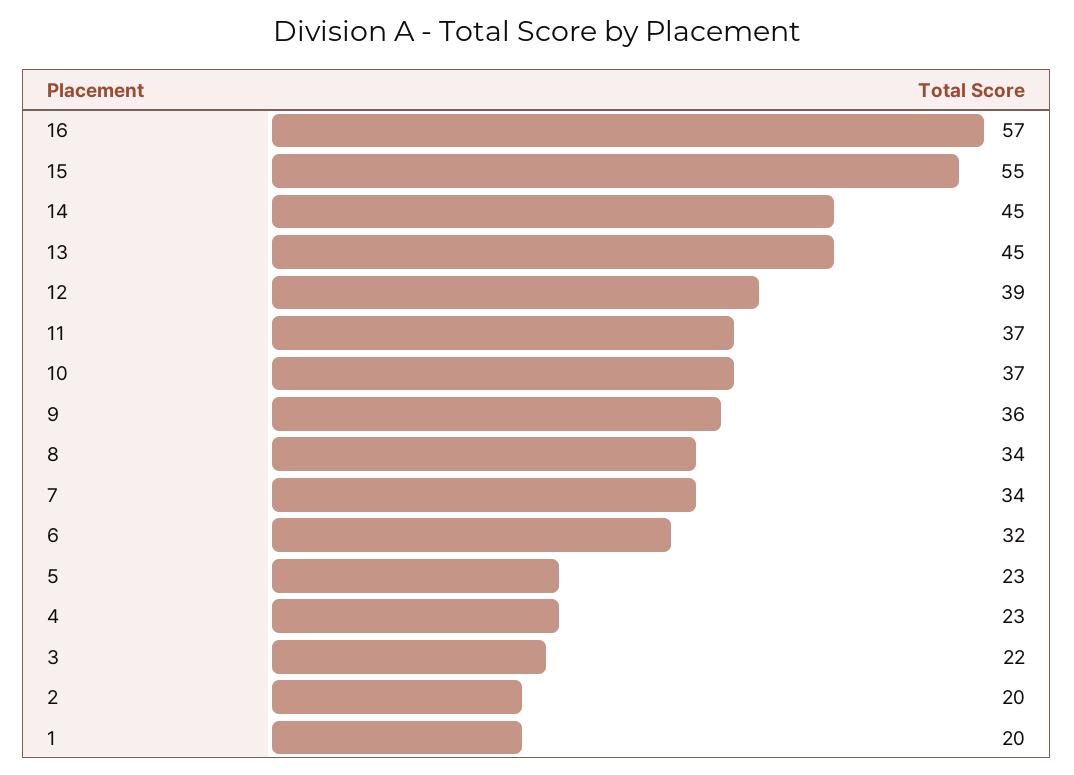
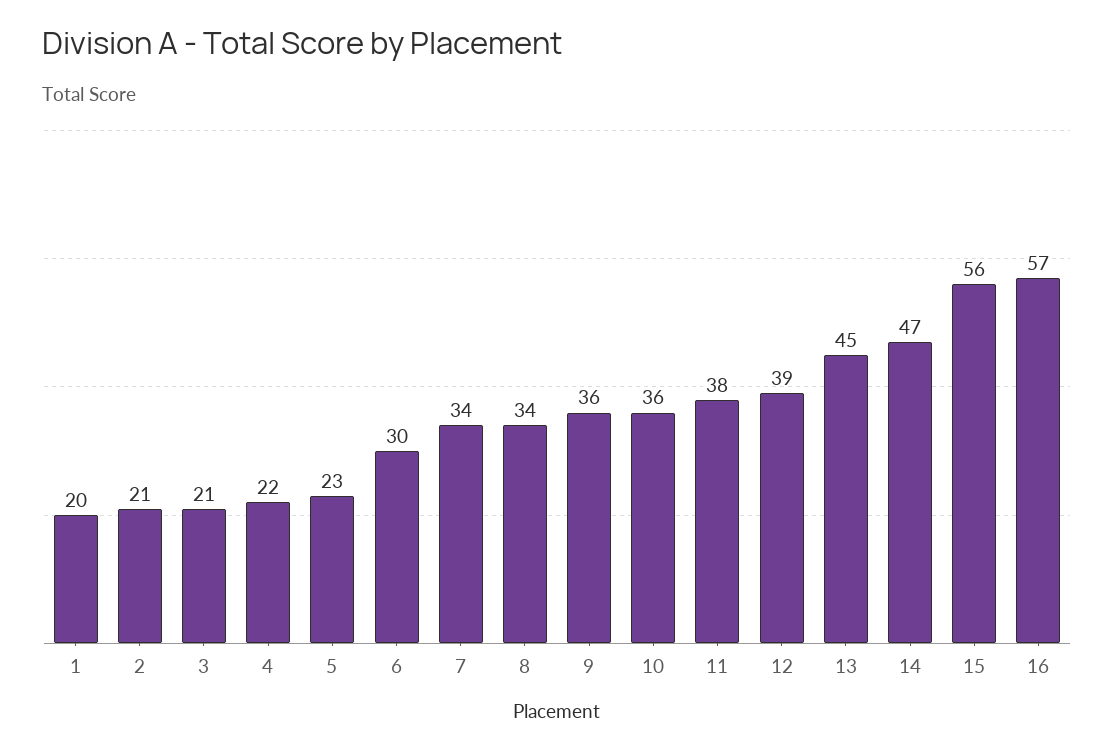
  {
    "16": 57,
-   "15": 55,
+   "15": 56,
-   "14": 45,
+   "14": 47,
    "13": 45,
    "12": 39,
-   "11": 37,
+   "11": 38,
-   "10": 37,
+   "10": 36,
    "9": 36,
    "8": 34,
    "7": 34,
-   "6": 32,
+   "6": 30,
    "5": 23,
-   "4": 23,
+   "4": 22,
-   "3": 22,
+   "3": 21,
-   "2": 20,
+   "2": 21,
    "1": 20
  }

